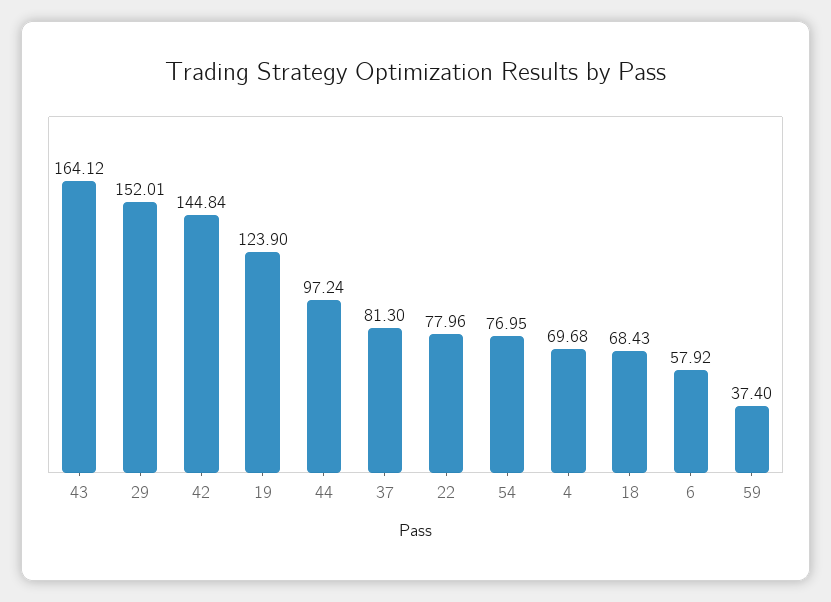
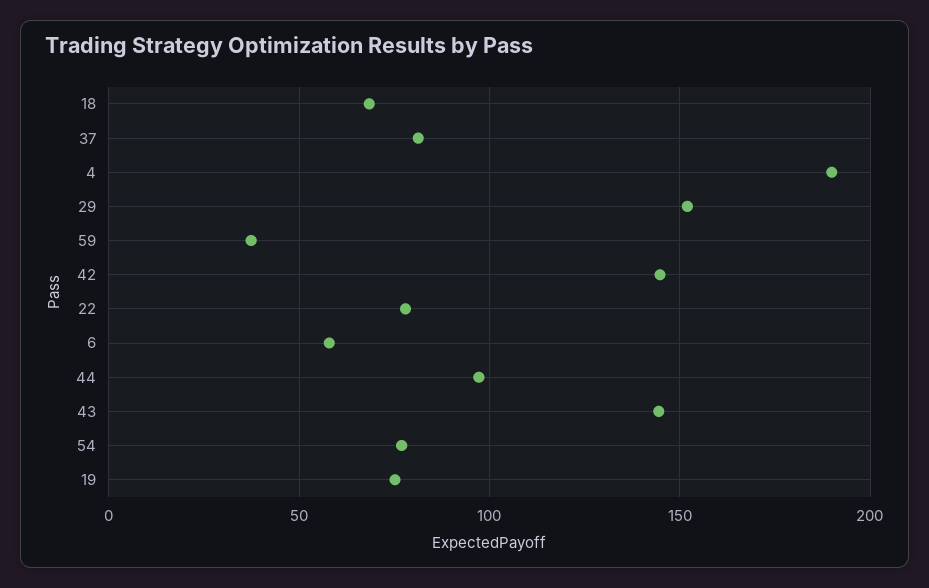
  {
-   "43": 164.12,
+   "43": 145,
    "29": 152.01,
    "42": 144.84,
-   "19": 123.9,
+   "19": 75,
    "44": 97.24,
    "37": 81.3,
    "22": 77.96,
    "54": 76.95,
-   "4": 69.68,
+   "4": 190,
    "18": 68.43,
    "6": 57.92,
    "59": 37.4
  }

